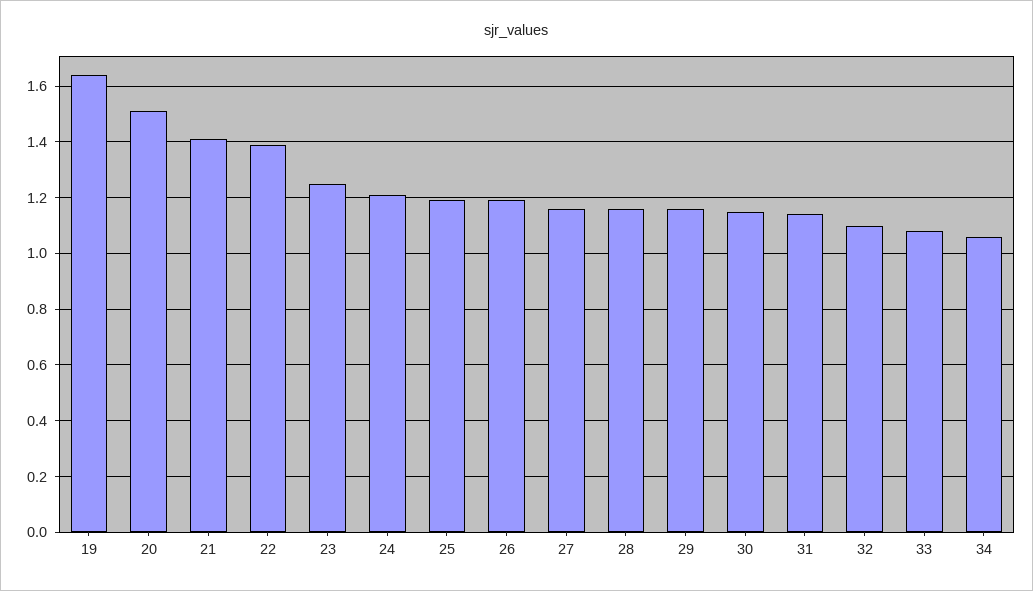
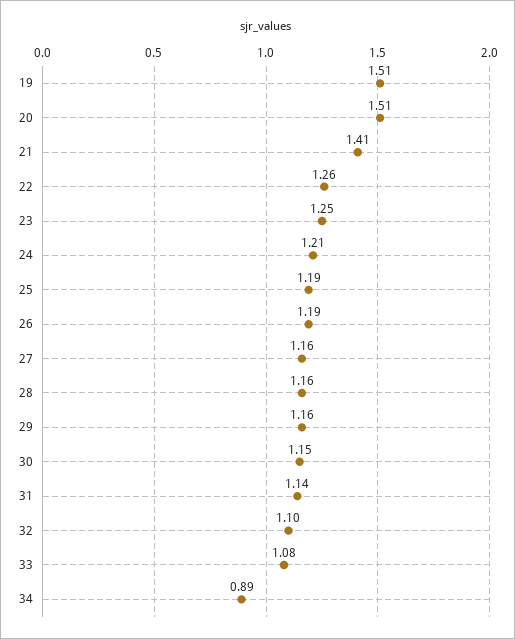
  {
-   "19": 1.65,
+   "19": 1.51,
    "20": 1.51,
    "21": 1.41,
-   "22": 1.4,
+   "22": 1.26,
    "23": 1.25,
    "24": 1.21,
    "25": 1.19,
    "26": 1.19,
    "27": 1.16,
    "28": 1.16,
    "29": 1.16,
    "30": 1.15,
    "31": 1.14,
    "32": 1.1,
    "33": 1.08,
-   "34": 1.05
+   "34": 0.89
  }

